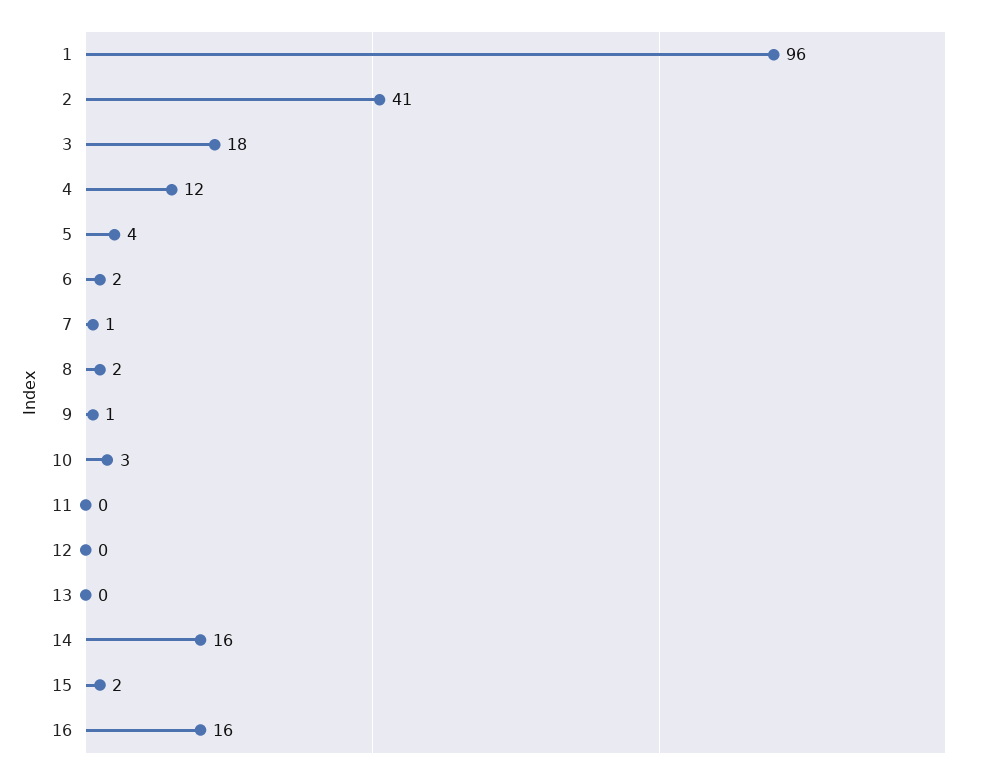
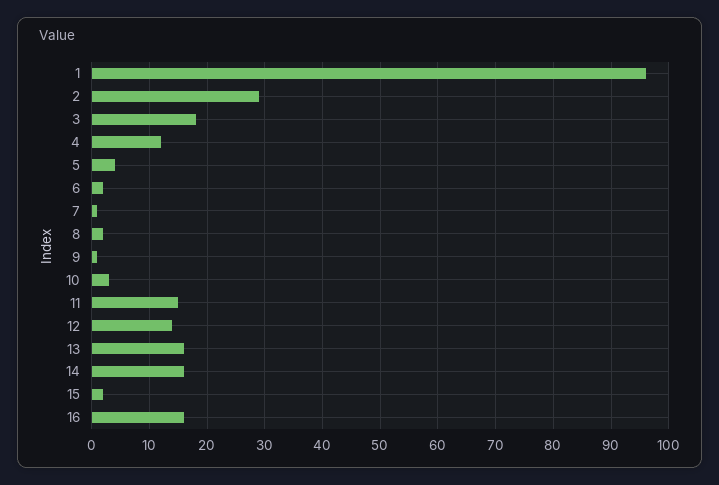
  {
    "1": 96,
-   "2": 41,
+   "2": 30,
    "3": 18,
    "4": 12,
    "5": 4,
    "6": 2,
    "7": 1,
    "8": 2,
    "9": 1,
    "10": 3,
-   "11": 0,
+   "11": 15,
-   "12": 0,
+   "12": 15,
-   "13": 0,
+   "13": 15,
    "14": 16,
    "15": 2,
    "16": 16
  }

